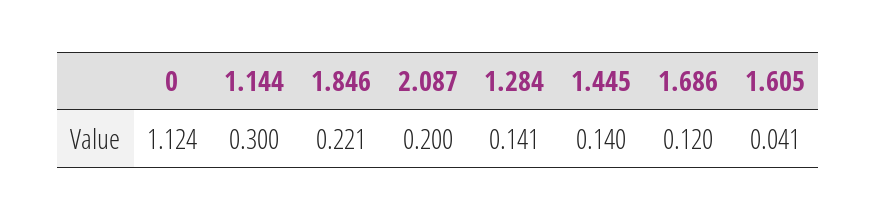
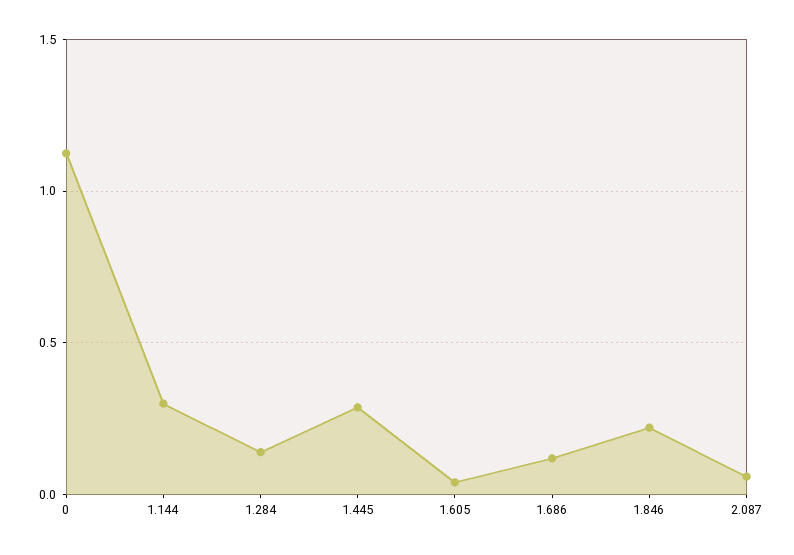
  {
    "0": 1.124,
    "1.144": 0.3,
    "1.846": 0.221,
-   "2.087": 0.2,
+   "2.087": 0.05,
    "1.284": 0.141,
-   "1.445": 0.14,
+   "1.445": 0.3,
    "1.686": 0.12,
    "1.605": 0.041
  }

